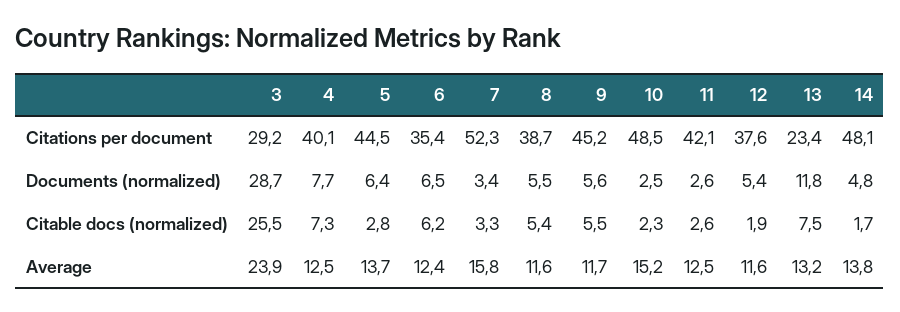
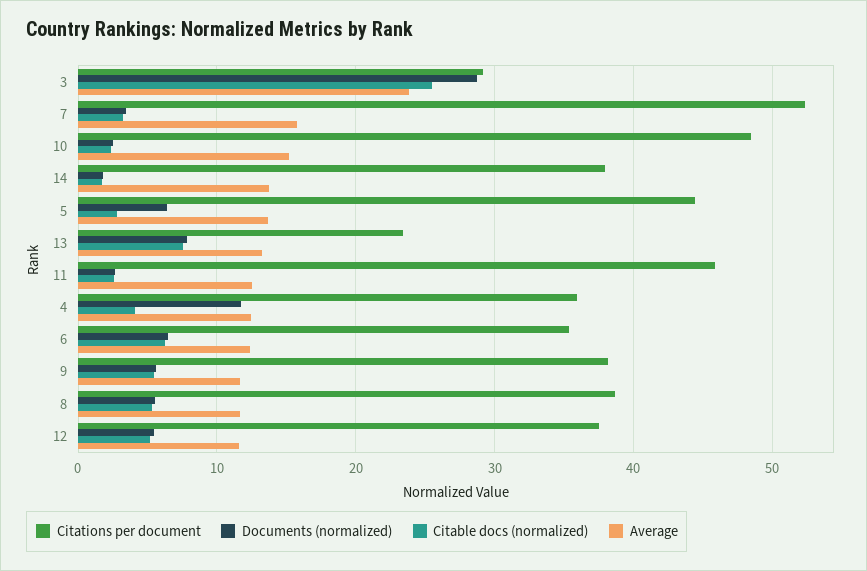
  {
    "Citations per document": {
      "3": 29.2,
-     "4": 40.1,
+     "4": 36,
      "5": 44.5,
      "6": 35.4,
      "7": 52.3,
      "8": 38.7,
-     "9": 45.2,
+     "9": 38,
      "10": 48.5,
-     "11": 42.1,
+     "11": 46,
      "12": 37.6,
      "13": 23.4,
-     "14": 48.1
+     "14": 38
    },
    "Documents (normalized)": {
      "3": 28.7,
-     "4": 7.7,
+     "4": 12,
      "5": 6.4,
      "6": 6.5,
      "7": 3.4,
      "8": 5.5,
      "9": 5.6,
      "10": 2.5,
      "11": 2.6,
      "12": 5.4,
-     "13": 11.8,
+     "13": 8,
-     "14": 4.8
+     "14": 2
    },
    "Citable docs (normalized)": {
      "3": 25.5,
-     "4": 7.3,
+     "4": 4,
      "5": 2.8,
      "6": 6.2,
      "7": 3.3,
      "8": 5.4,
      "9": 5.5,
      "10": 2.3,
      "11": 2.6,
-     "12": 1.9,
+     "12": 5,
      "13": 7.5,
      "14": 1.7
    },
    "Average": {
      "3": 23.9,
      "4": 12.5,
      "5": 13.7,
      "6": 12.4,
      "7": 15.8,
      "8": 11.6,
      "9": 11.7,
      "10": 15.2,
      "11": 12.5,
      "12": 11.6,
      "13": 13.2,
      "14": 13.8
    }
  }

